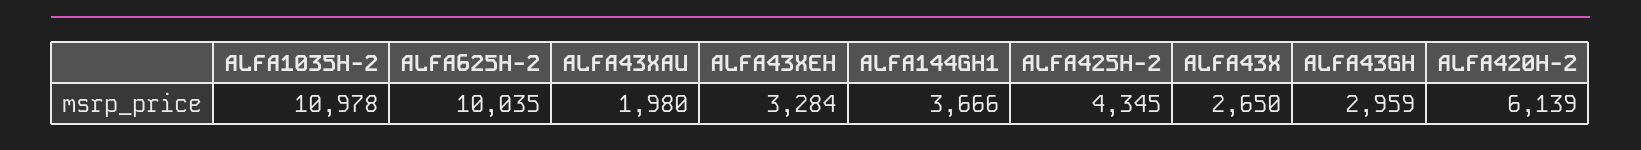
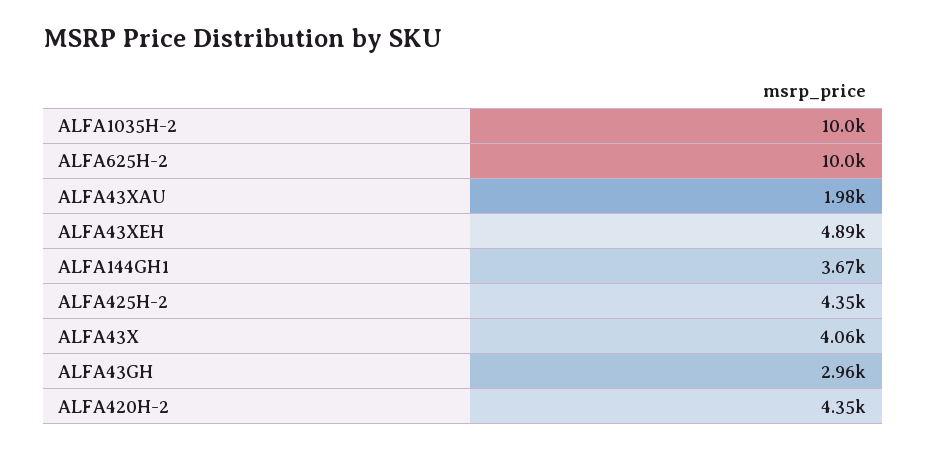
  {
-   "ALFA1035H-2": 10978,
+   "ALFA1035H-2": 10000,
    "ALFA625H-2": 10035,
    "ALFA43XAU": 1980,
-   "ALFA43XEH": 3284,
+   "ALFA43XEH": 4890,
    "ALFA144GH1": 3666,
    "ALFA425H-2": 4345,
-   "ALFA43X": 2650,
+   "ALFA43X": 4060,
    "ALFA43GH": 2959,
-   "ALFA420H-2": 6139
+   "ALFA420H-2": 4350
  }

